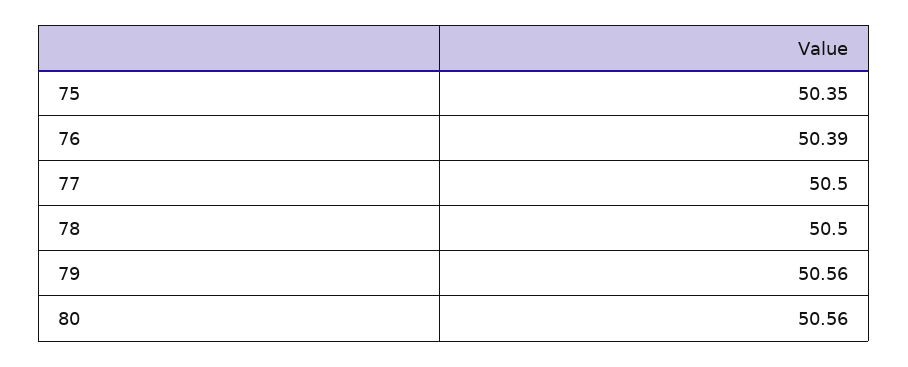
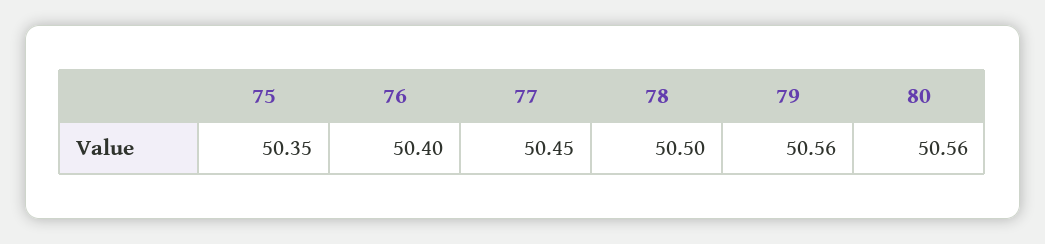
  {
    "75": 50.35,
-   "76": 50.39,
+   "76": 50.4,
-   "77": 50.5,
+   "77": 50.45,
    "78": 50.5,
    "79": 50.56,
    "80": 50.56
  }

